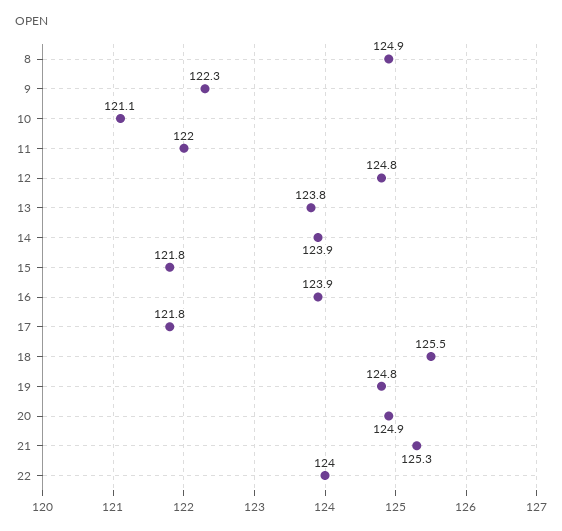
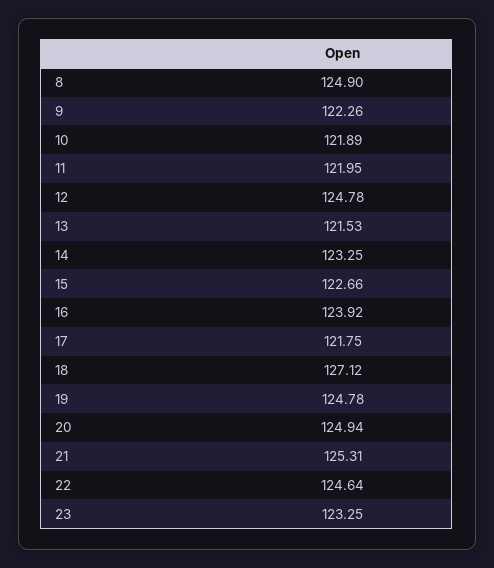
  {
    "8": 124.9,
    "9": 122.26,
-   "10": 121.1,
+   "10": 121.89,
    "11": 121.95,
    "12": 124.78,
-   "13": 123.8,
+   "13": 121.53,
-   "14": 123.9,
+   "14": 123.25,
-   "15": 121.8,
+   "15": 122.66,
    "16": 123.92,
    "17": 121.75,
-   "18": 125.5,
+   "18": 127.12,
    "19": 124.78,
    "20": 124.94,
    "21": 125.31,
-   "22": 124
+   "22": 124.64,
+   "23": 123.25
  }

